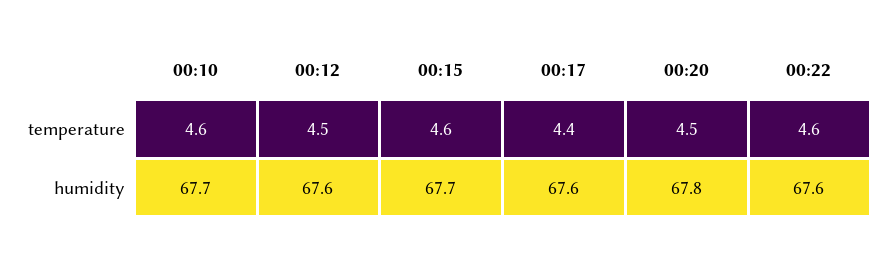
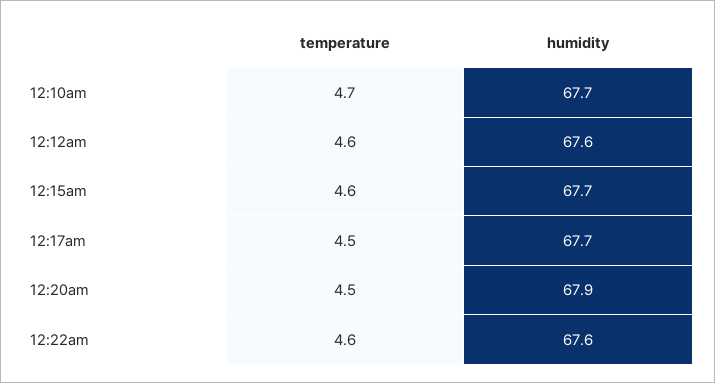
  {
    "00:10": {
-     "temperature": 4.6,
+     "temperature": 4.7,
      "humidity": 67.7
    },
    "00:12": {
-     "temperature": 4.5,
+     "temperature": 4.6,
      "humidity": 67.6
    },
    "00:15": {
      "temperature": 4.6,
      "humidity": 67.7
    },
    "00:17": {
-     "temperature": 4.4,
+     "temperature": 4.5,
-     "humidity": 67.6
+     "humidity": 67.7
    },
    "00:20": {
      "temperature": 4.5,
-     "humidity": 67.8
+     "humidity": 67.9
    },
    "00:22": {
      "temperature": 4.6,
      "humidity": 67.6
    }
  }

